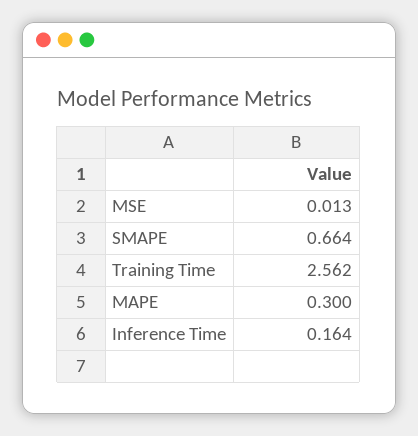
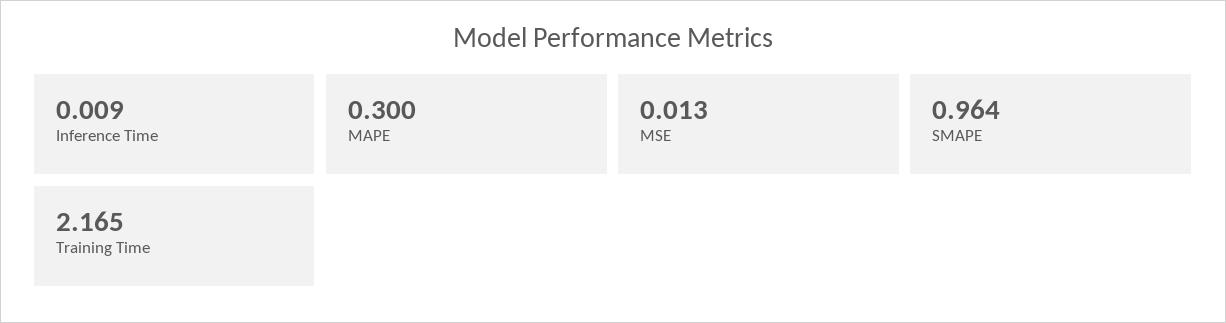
  {
    "MSE": 0.013,
-   "SMAPE": 0.664,
+   "SMAPE": 0.964,
-   "Training Time": 2.562,
+   "Training Time": 2.165,
    "MAPE": 0.3,
-   "Inference Time": 0.164
+   "Inference Time": 0.009
  }

